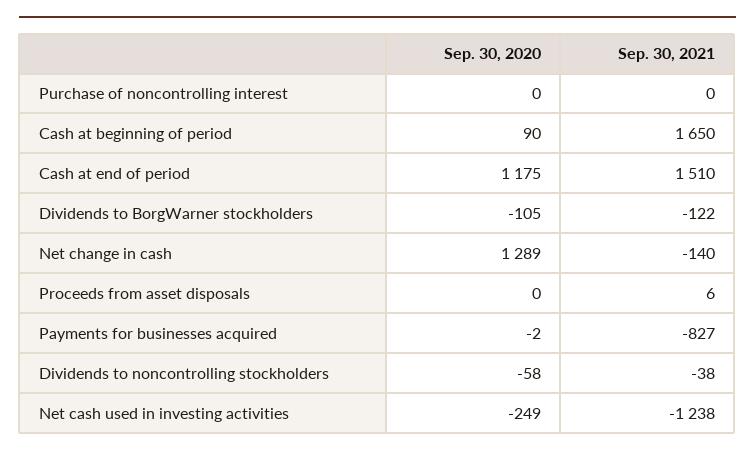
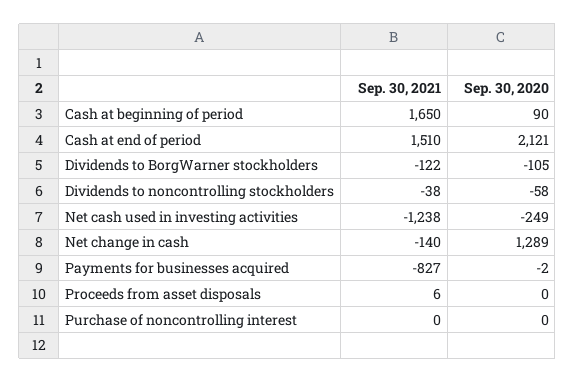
  {
    "Sep. 30, 2020": {
      "Purchase of noncontrolling interest": 0,
      "Cash at beginning of period": 90,
-     "Cash at end of period": 1175,
+     "Cash at end of period": 2121,
      "Dividends to BorgWarner stockholders": -105,
      "Net change in cash": 1289,
      "Proceeds from asset disposals": 0,
      "Payments for businesses acquired": -2,
      "Dividends to noncontrolling stockholders": -58,
      "Net cash used in investing activities": -249
    },
    "Sep. 30, 2021": {
      "Purchase of noncontrolling interest": 0,
      "Cash at beginning of period": 1650,
      "Cash at end of period": 1510,
      "Dividends to BorgWarner stockholders": -122,
      "Net change in cash": -140,
      "Proceeds from asset disposals": 6,
      "Payments for businesses acquired": -827,
      "Dividends to noncontrolling stockholders": -38,
      "Net cash used in investing activities": -1238
    }
  }

